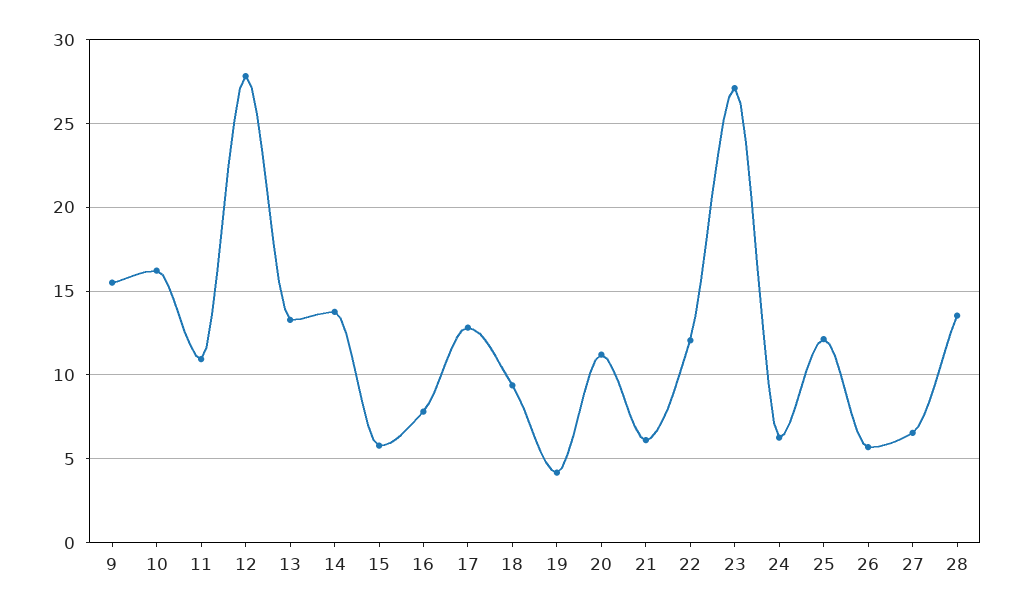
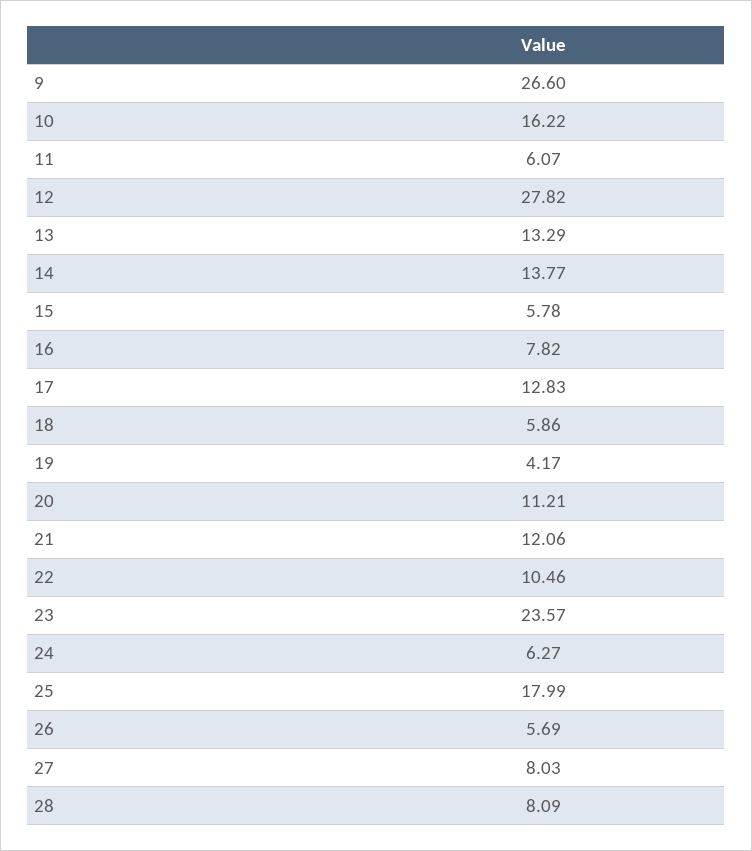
  {
-   "9": 15.5,
+   "9": 26.6,
    "10": 16.22,
-   "11": 11,
+   "11": 6.07,
    "12": 27.82,
    "13": 13.29,
    "14": 13.77,
    "15": 5.78,
    "16": 7.82,
    "17": 12.83,
-   "18": 9.5,
+   "18": 5.86,
    "19": 4.17,
    "20": 11.21,
-   "21": 6,
+   "21": 12.06,
-   "22": 12,
+   "22": 10.46,
-   "23": 27,
+   "23": 23.57,
    "24": 6.27,
-   "25": 12,
+   "25": 17.99,
    "26": 5.69,
-   "27": 6.5,
+   "27": 8.03,
-   "28": 13.5
+   "28": 8.09
  }

